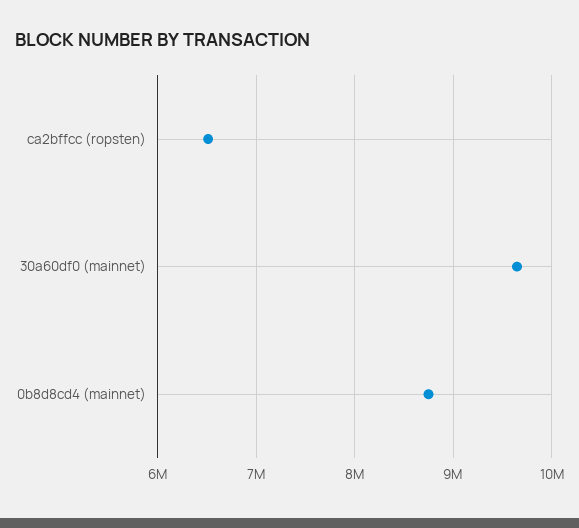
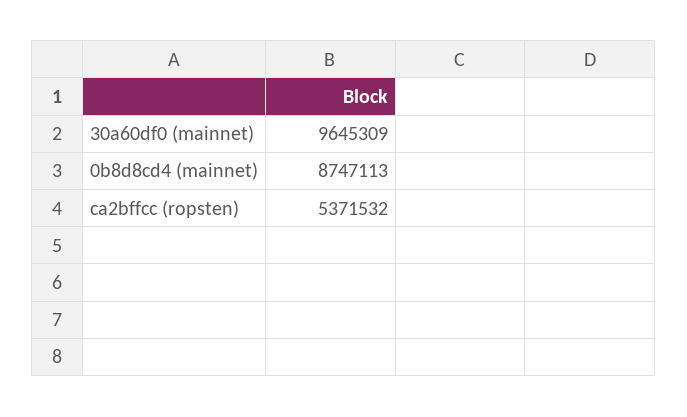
  {
-   "ca2bffcc (ropsten)": 6500000,
+   "ca2bffcc (ropsten)": 5371532,
    "30a60df0 (mainnet)": 9645309,
    "0b8d8cd4 (mainnet)": 8747113
  }

